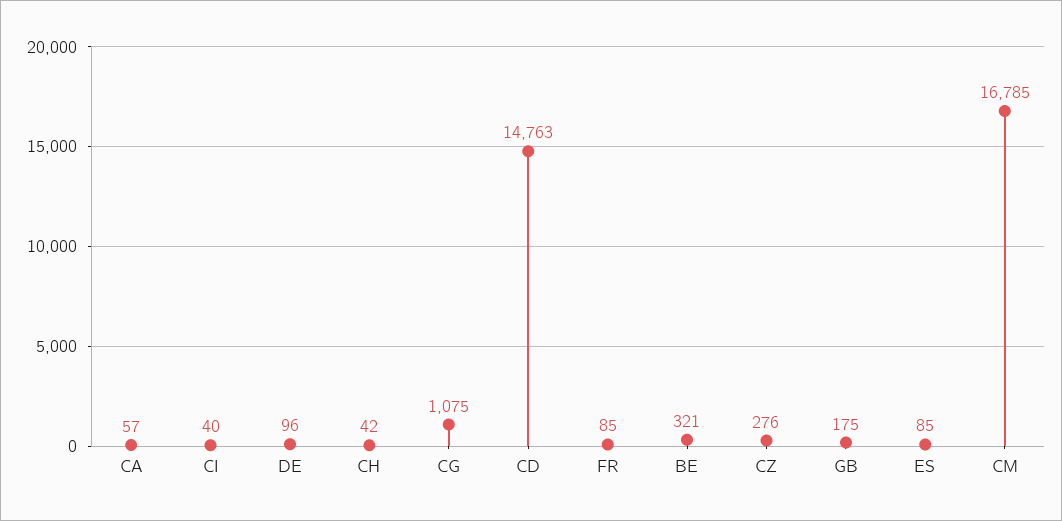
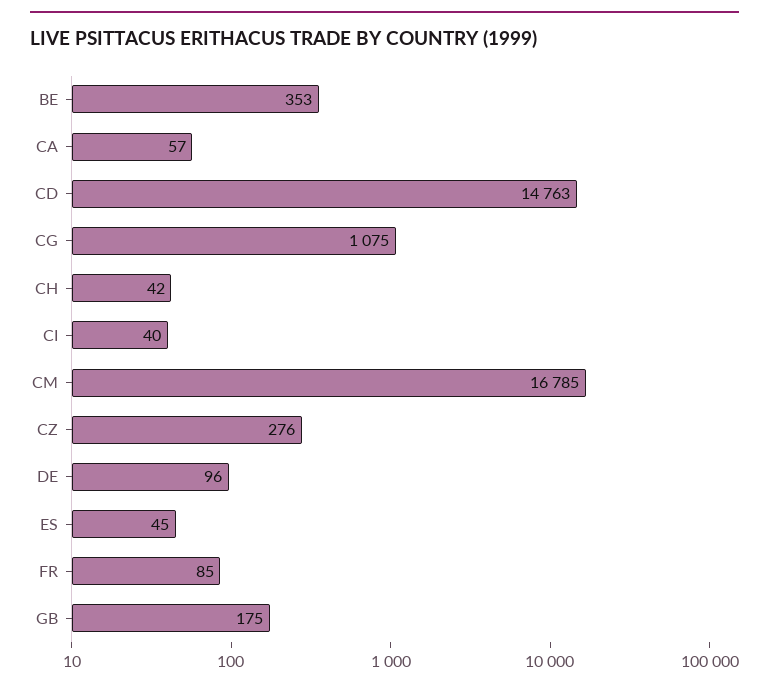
  {
    "CA": 57,
    "CI": 40,
    "DE": 96,
    "CH": 42,
    "CG": 1075,
    "CD": 14763,
    "FR": 85,
-   "BE": 321,
+   "BE": 353,
    "CZ": 276,
    "GB": 175,
-   "ES": 85,
+   "ES": 45,
    "CM": 16785
  }

